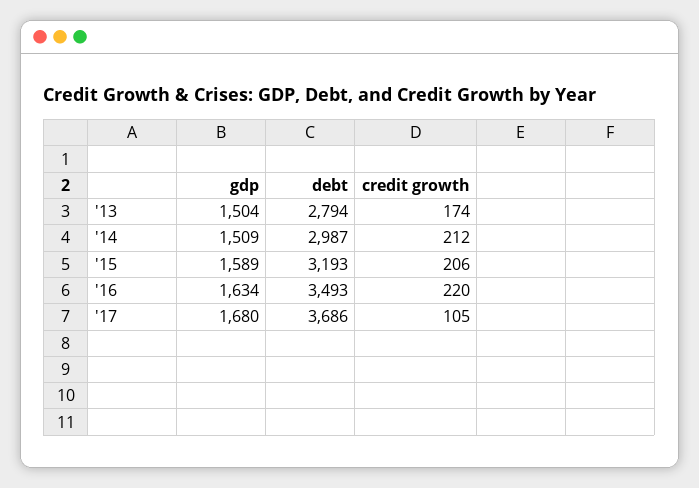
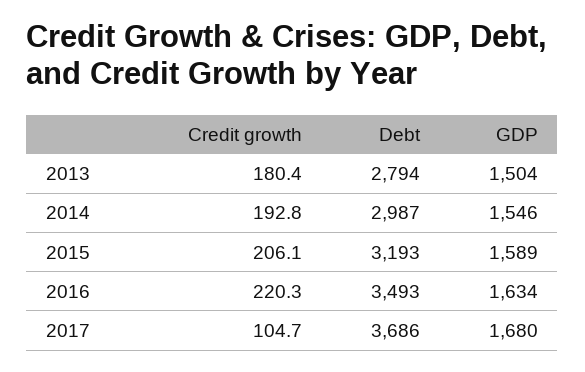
  {
    "gdp": {
      "'13": 1504,
-     "'14": 1509,
+     "'14": 1546,
      "'15": 1589,
      "'16": 1634,
      "'17": 1680
    },
    "debt": {
      "'13": 2794,
      "'14": 2987,
      "'15": 3193,
      "'16": 3493,
      "'17": 3686
    },
    "credit growth": {
-     "'13": 174,
+     "'13": 180.4,
-     "'14": 212,
+     "'14": 192.8,
      "'15": 206.1,
      "'16": 220.3,
      "'17": 104.7
    }
  }

